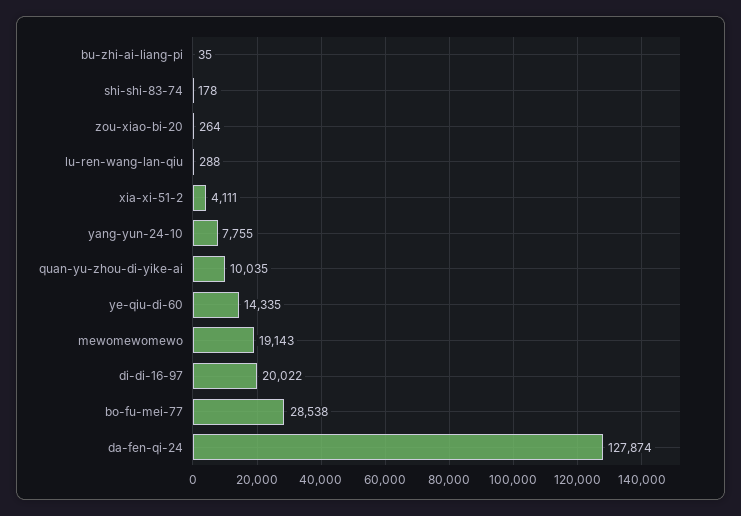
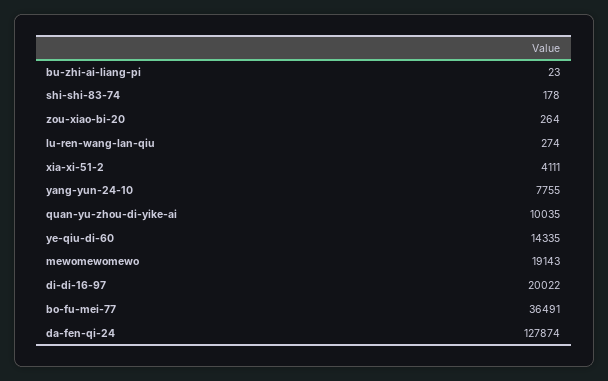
  {
-   "bu-zhi-ai-liang-pi": 35,
+   "bu-zhi-ai-liang-pi": 23,
    "shi-shi-83-74": 178,
    "zou-xiao-bi-20": 264,
-   "lu-ren-wang-lan-qiu": 288,
+   "lu-ren-wang-lan-qiu": 274,
    "xia-xi-51-2": 4111,
    "yang-yun-24-10": 7755,
    "quan-yu-zhou-di-yike-ai": 10035,
    "ye-qiu-di-60": 14335,
    "mewomewomewo": 19143,
    "di-di-16-97": 20022,
-   "bo-fu-mei-77": 28538,
+   "bo-fu-mei-77": 36491,
    "da-fen-qi-24": 127874
  }

